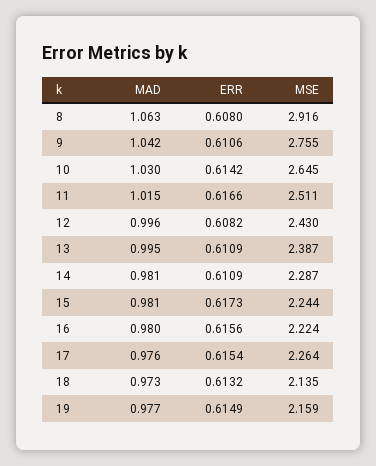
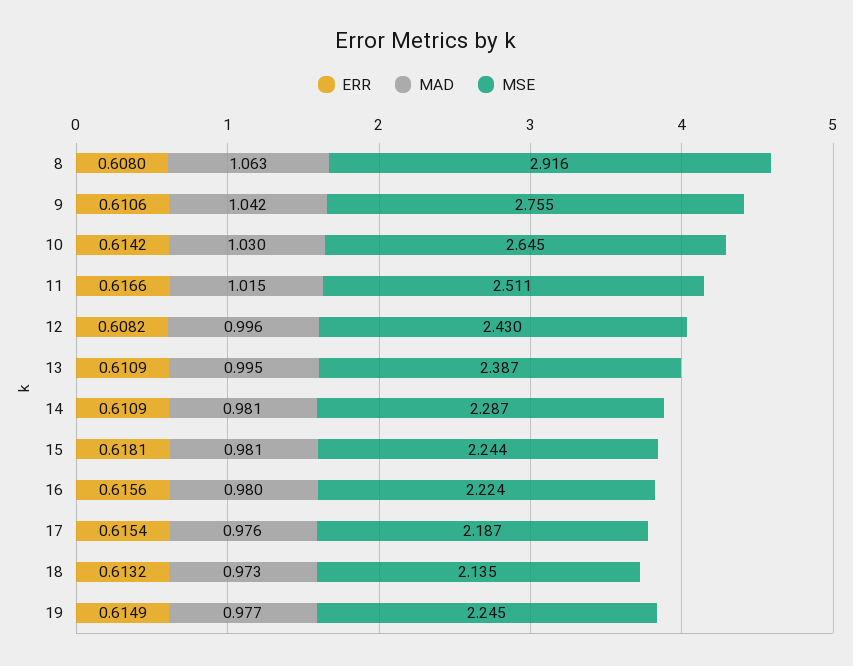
  {
    "MAD": {
      "8": 1.063,
      "9": 1.042,
      "10": 1.03,
      "11": 1.015,
      "12": 0.996,
      "13": 0.995,
      "14": 0.981,
      "15": 0.981,
      "16": 0.98,
      "17": 0.976,
      "18": 0.973,
      "19": 0.977
    },
    "ERR": {
      "8": 0.608,
      "9": 0.6106,
      "10": 0.6142,
      "11": 0.6166,
      "12": 0.6082,
      "13": 0.6109,
      "14": 0.6109,
-     "15": 0.6173,
+     "15": 0.6181,
      "16": 0.6156,
      "17": 0.6154,
      "18": 0.6132,
      "19": 0.6149
    },
    "MSE": {
      "8": 2.916,
      "9": 2.755,
      "10": 2.645,
      "11": 2.511,
      "12": 2.43,
      "13": 2.387,
      "14": 2.287,
      "15": 2.244,
      "16": 2.224,
-     "17": 2.264,
+     "17": 2.187,
      "18": 2.135,
-     "19": 2.159
+     "19": 2.245
    }
  }

